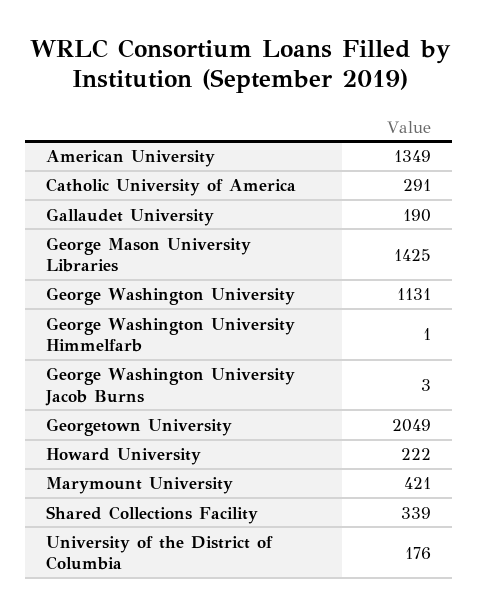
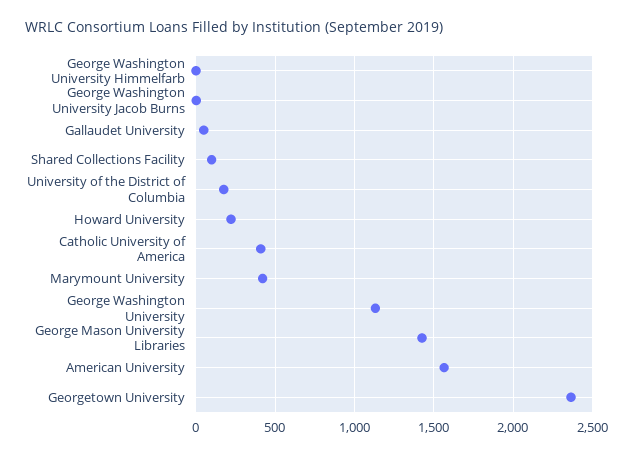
  {
-   "American University": 1349,
+   "American University": 1550,
-   "Catholic University of America": 291,
+   "Catholic University of America": 400,
-   "Gallaudet University": 190,
+   "Gallaudet University": 50,
    "George Mason University Libraries": 1425,
    "George Washington University": 1131,
    "George Washington University Himmelfarb": 1,
    "George Washington University Jacob Burns": 3,
-   "Georgetown University": 2049,
+   "Georgetown University": 2350,
    "Howard University": 222,
    "Marymount University": 421,
-   "Shared Collections Facility": 339,
+   "Shared Collections Facility": 100,
    "University of the District of Columbia": 176
  }

